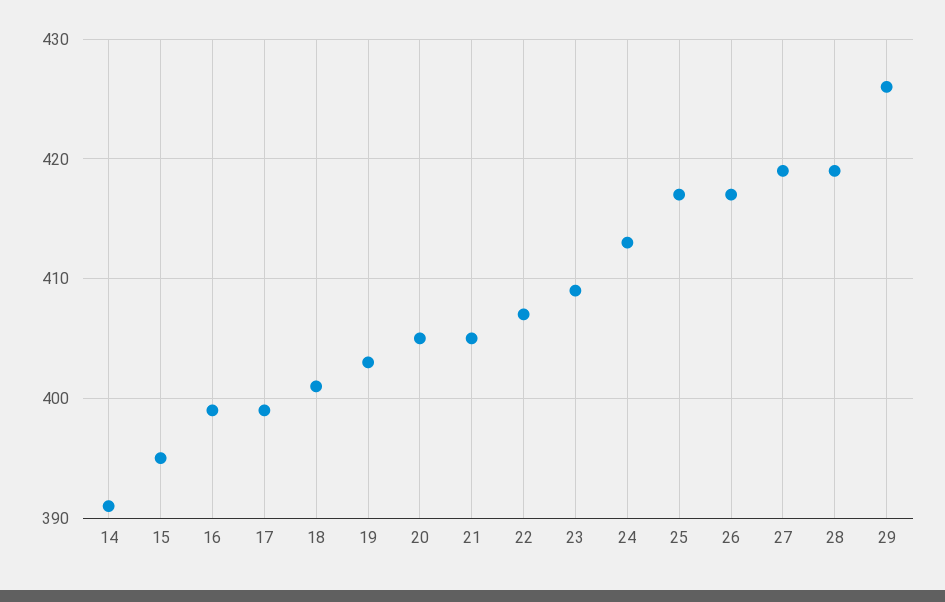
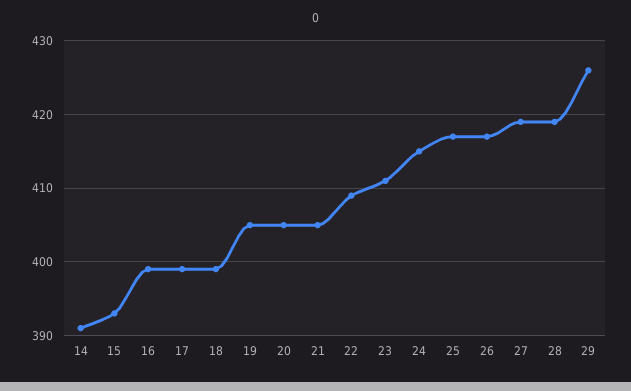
  {
    "14": 391,
-   "15": 395,
+   "15": 393,
    "16": 399,
    "17": 399,
-   "18": 401,
+   "18": 399,
-   "19": 403,
+   "19": 405,
    "20": 405,
    "21": 405,
-   "22": 407,
+   "22": 409,
-   "23": 409,
+   "23": 411,
-   "24": 413,
+   "24": 415,
    "25": 417,
    "26": 417,
    "27": 419,
    "28": 419,
    "29": 426
  }

